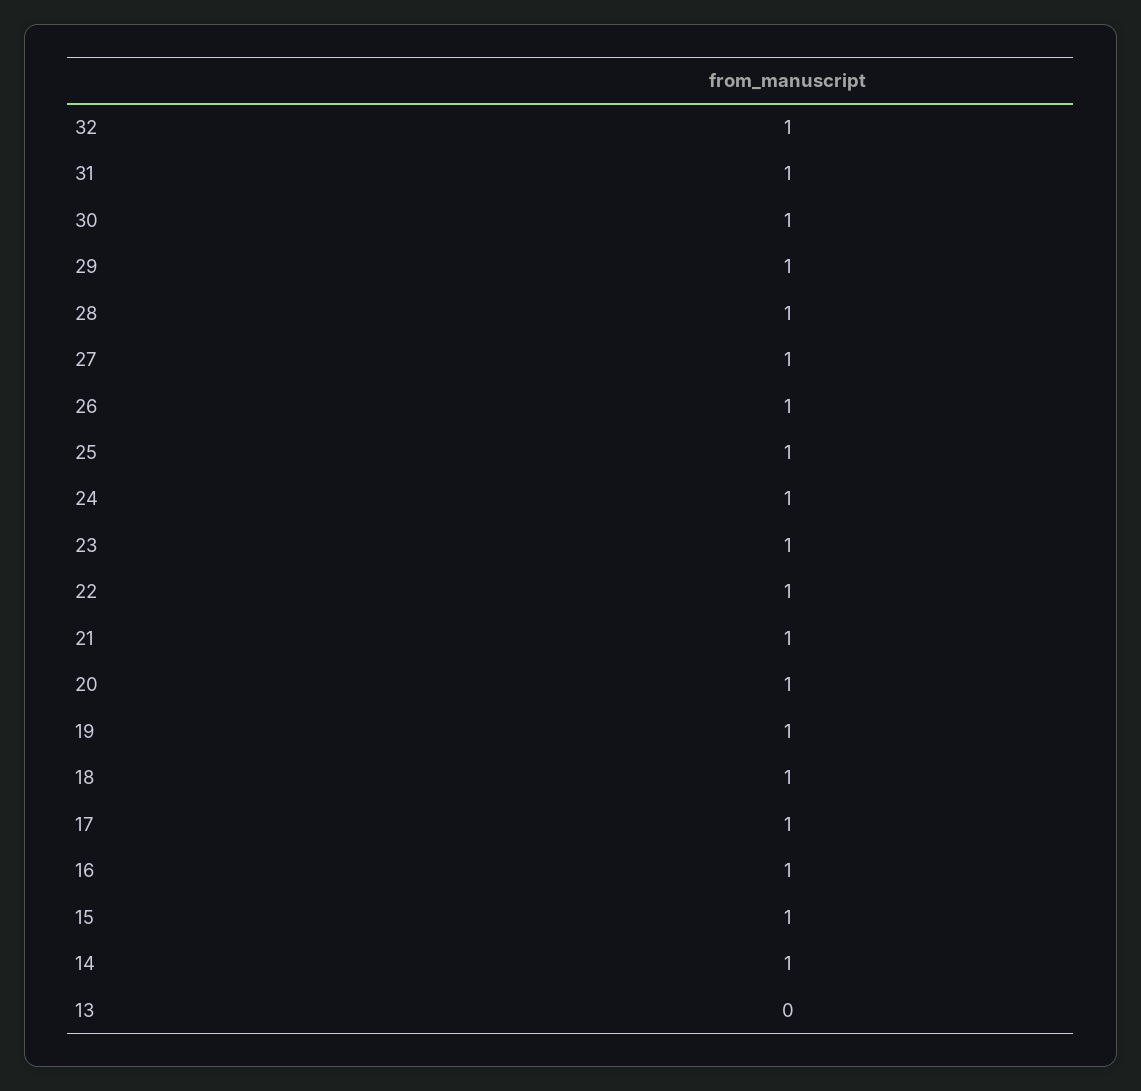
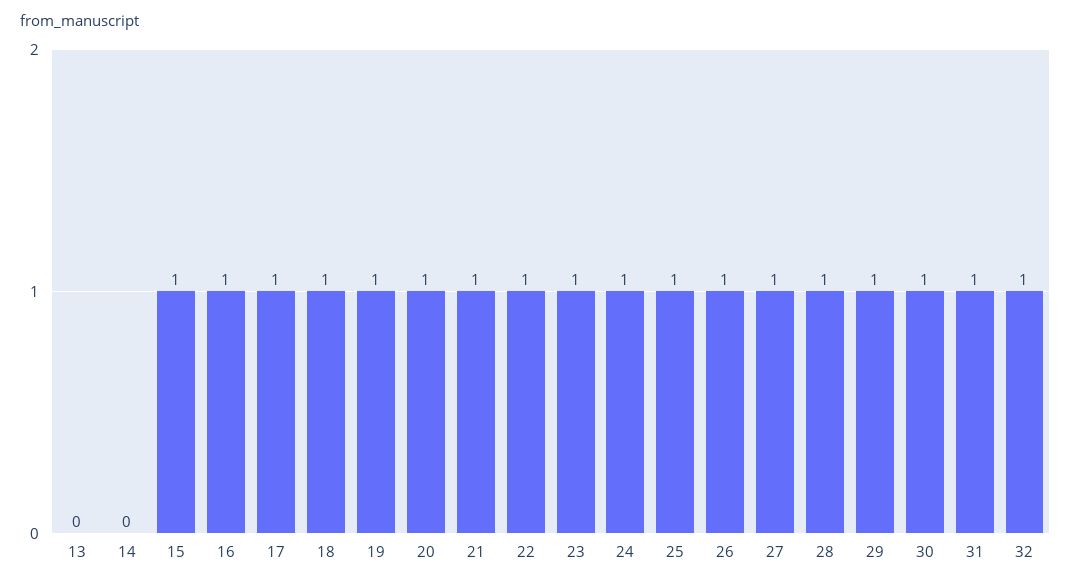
  {
    "32": 1,
    "31": 1,
    "30": 1,
    "29": 1,
    "28": 1,
    "27": 1,
    "26": 1,
    "25": 1,
    "24": 1,
    "23": 1,
    "22": 1,
    "21": 1,
    "20": 1,
    "19": 1,
    "18": 1,
    "17": 1,
    "16": 1,
    "15": 1,
-   "14": 1,
+   "14": 0,
    "13": 0
  }

